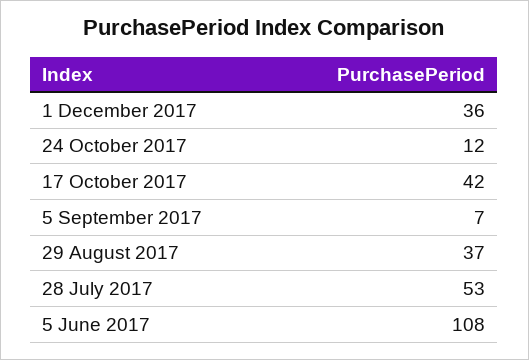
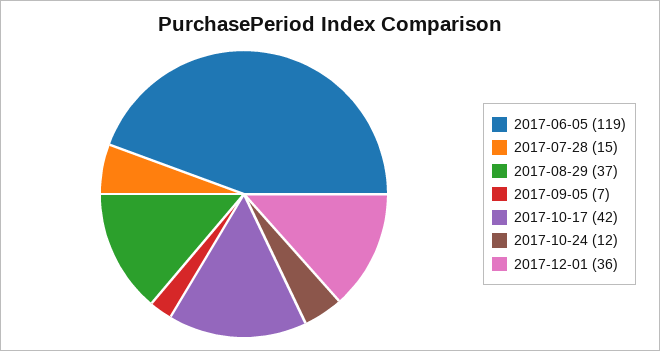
  {
    "1 December 2017": 36,
    "24 October 2017": 12,
    "17 October 2017": 42,
    "5 September 2017": 7,
    "29 August 2017": 37,
-   "28 July 2017": 53,
+   "28 July 2017": 15,
-   "5 June 2017": 108
+   "5 June 2017": 119
  }

